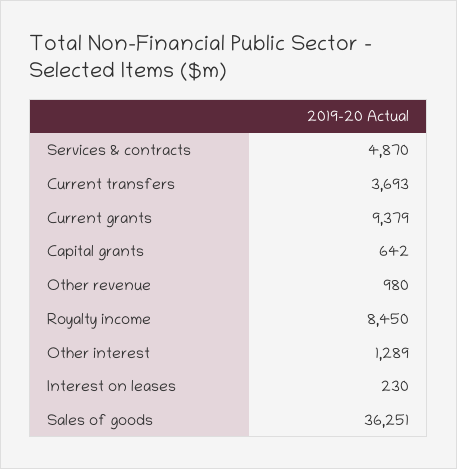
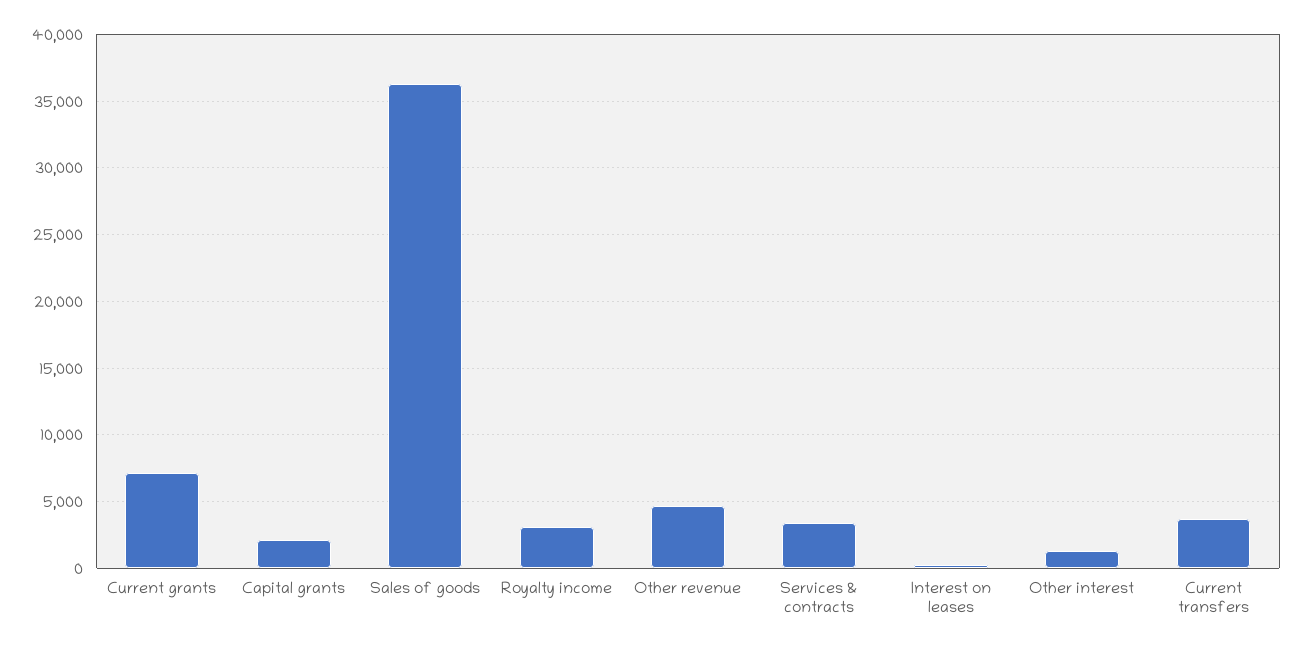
  {
-   "Services & contracts": 4870,
+   "Services & contracts": 3500,
    "Current transfers": 3693,
-   "Current grants": 9379,
+   "Current grants": 7000,
-   "Capital grants": 642,
+   "Capital grants": 2000,
-   "Other revenue": 980,
+   "Other revenue": 4500,
-   "Royalty income": 8450,
+   "Royalty income": 3000,
    "Other interest": 1289,
    "Interest on leases": 230,
    "Sales of goods": 36251
  }

